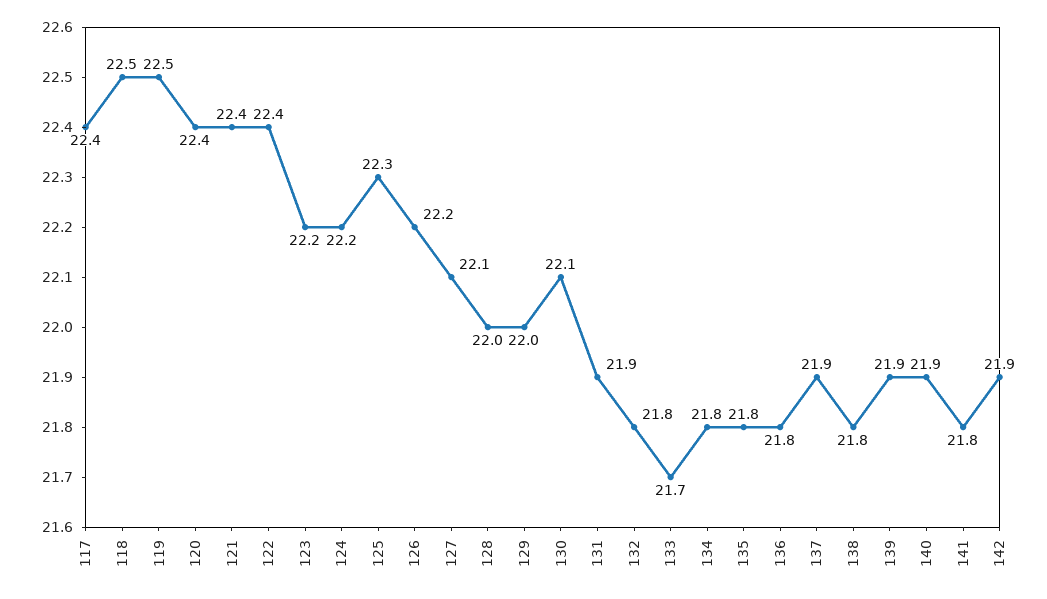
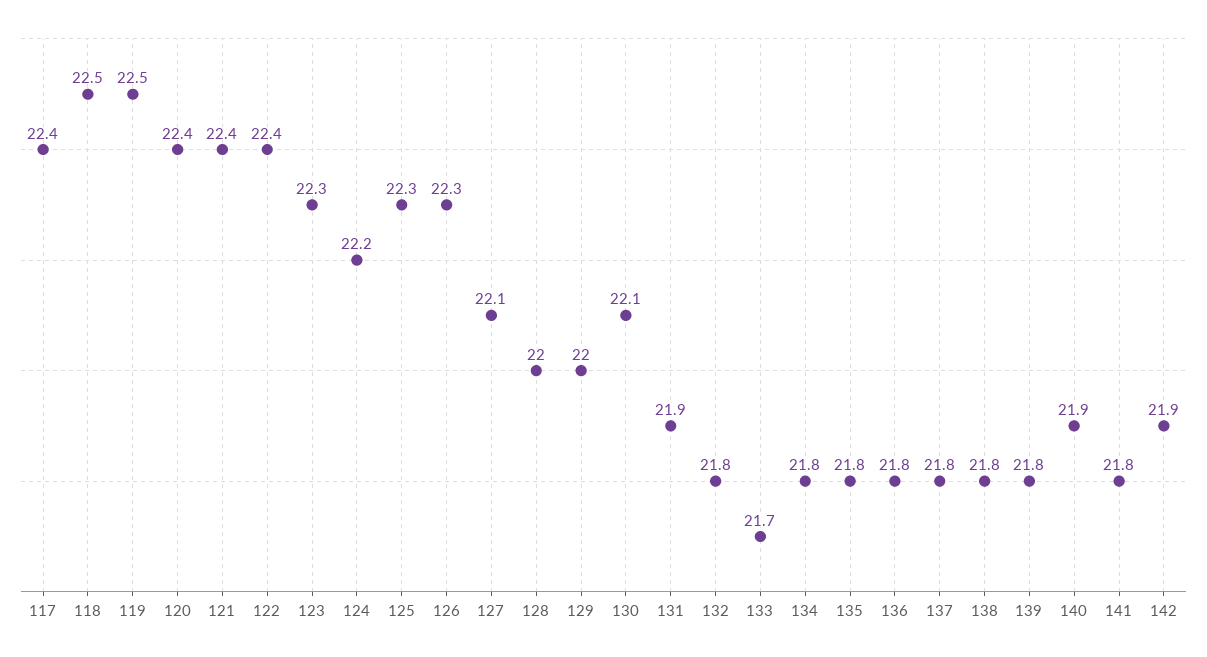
  {
    "117": 22.4,
    "118": 22.5,
    "119": 22.5,
    "120": 22.4,
    "121": 22.4,
    "122": 22.4,
-   "123": 22.2,
+   "123": 22.3,
    "124": 22.2,
    "125": 22.3,
-   "126": 22.2,
+   "126": 22.3,
    "127": 22.1,
    "128": 22,
    "129": 22,
    "130": 22.1,
    "131": 21.9,
    "132": 21.8,
    "133": 21.7,
    "134": 21.8,
    "135": 21.8,
    "136": 21.8,
-   "137": 21.9,
+   "137": 21.8,
    "138": 21.8,
-   "139": 21.9,
+   "139": 21.8,
    "140": 21.9,
    "141": 21.8,
    "142": 21.9
  }

